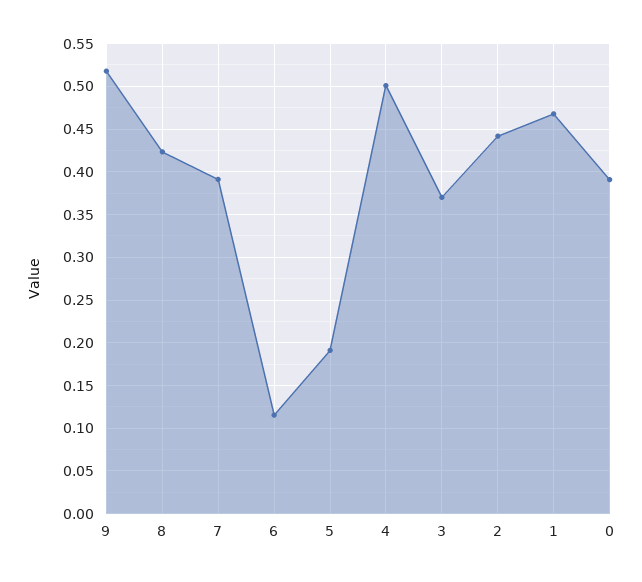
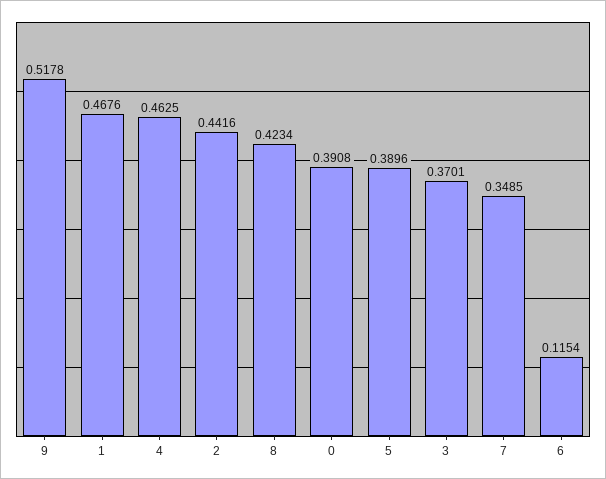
  {
    "9": 0.5178,
    "8": 0.4234,
-   "7": 0.39,
+   "7": 0.3485,
    "6": 0.1154,
-   "5": 0.19,
+   "5": 0.3896,
-   "4": 0.5,
+   "4": 0.4625,
    "3": 0.3701,
    "2": 0.4416,
    "1": 0.4676,
    "0": 0.3908
  }

